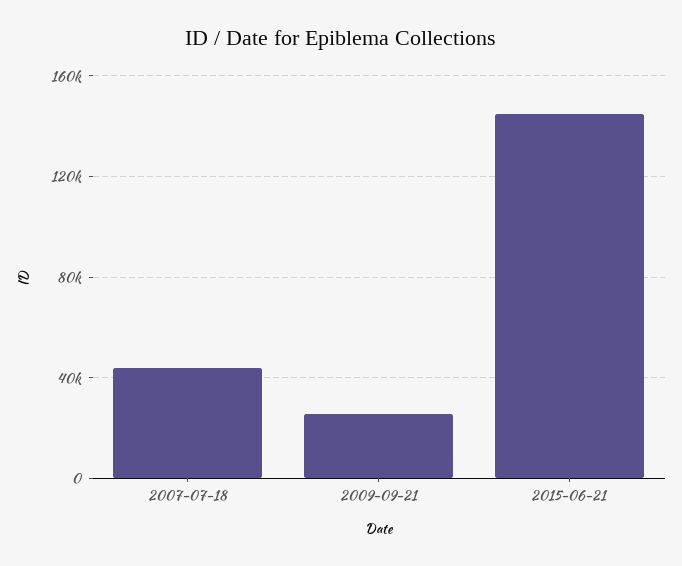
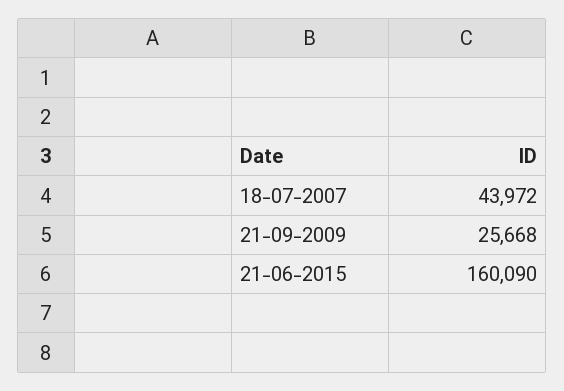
  {
    "2007-07-18": 43972,
    "2009-09-21": 25668,
-   "2015-06-21": 145000
+   "2015-06-21": 160090
  }

